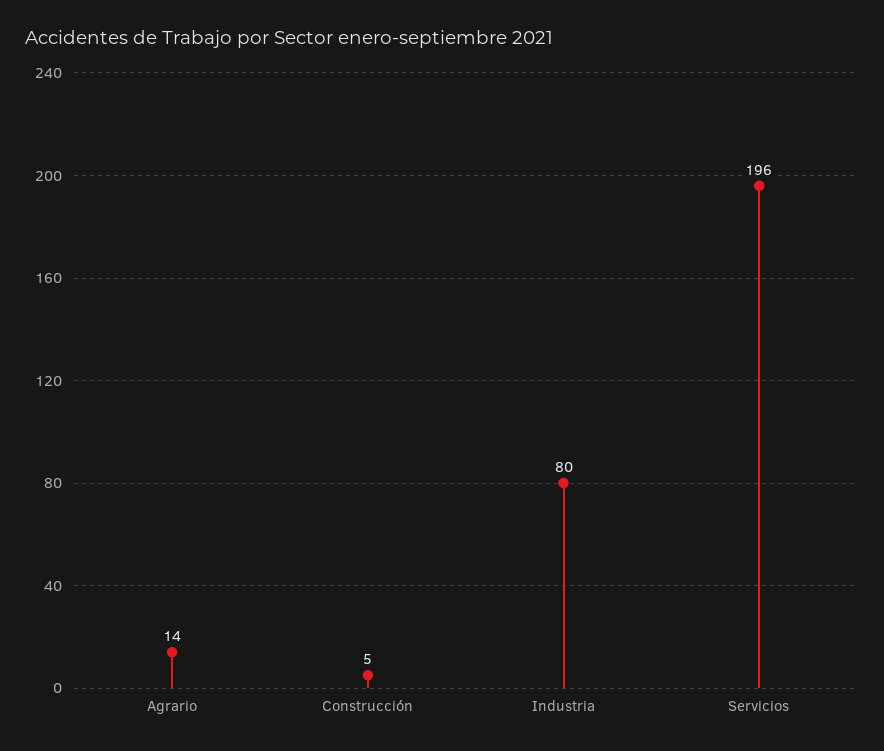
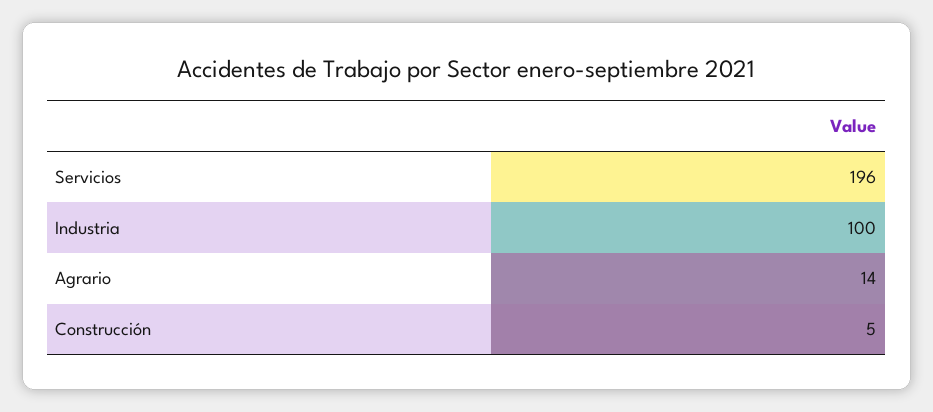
  {
    "Agrario": 14,
    "Construcción": 5,
-   "Industria": 80,
+   "Industria": 100,
    "Servicios": 196
  }

